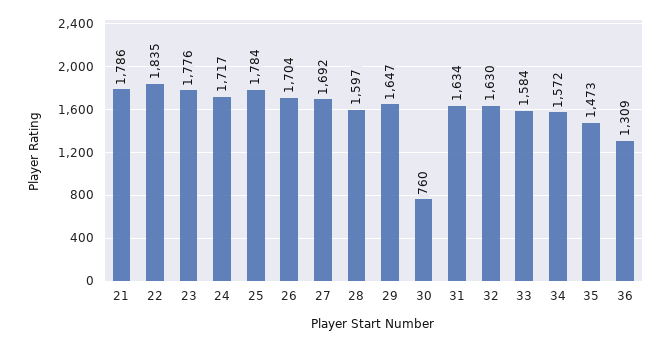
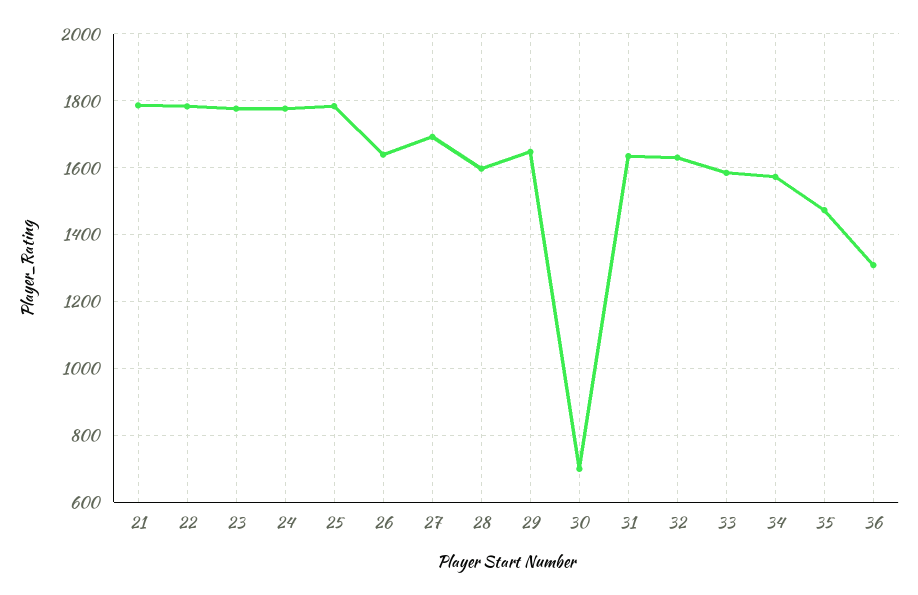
  {
    "21": 1786,
-   "22": 1835,
+   "22": 1780,
    "23": 1776,
-   "24": 1717,
+   "24": 1780,
    "25": 1784,
-   "26": 1704,
+   "26": 1640,
    "27": 1692,
    "28": 1597,
    "29": 1647,
-   "30": 760,
+   "30": 700,
    "31": 1634,
    "32": 1630,
    "33": 1584,
    "34": 1572,
    "35": 1473,
    "36": 1309
  }

